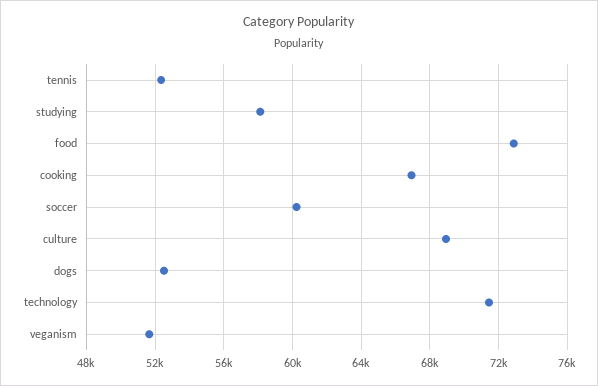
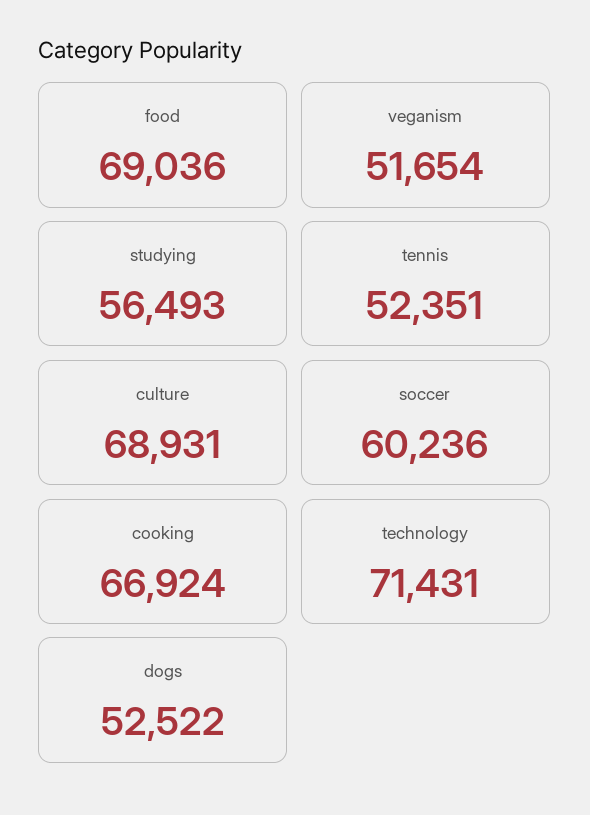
  {
    "tennis": 52351,
-   "studying": 58000,
+   "studying": 56493,
-   "food": 73000,
+   "food": 69036,
    "cooking": 66924,
    "soccer": 60236,
    "culture": 68931,
    "dogs": 52522,
    "technology": 71431,
    "veganism": 51654
  }

